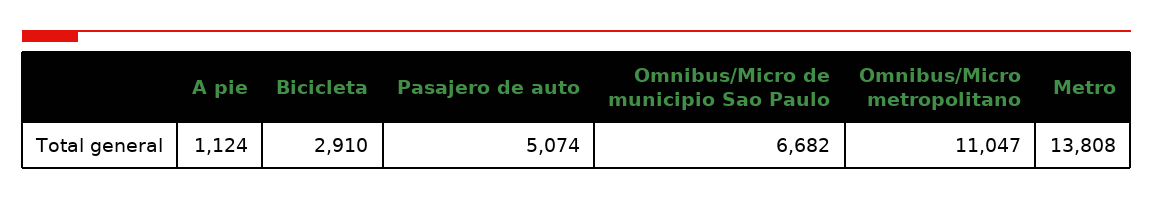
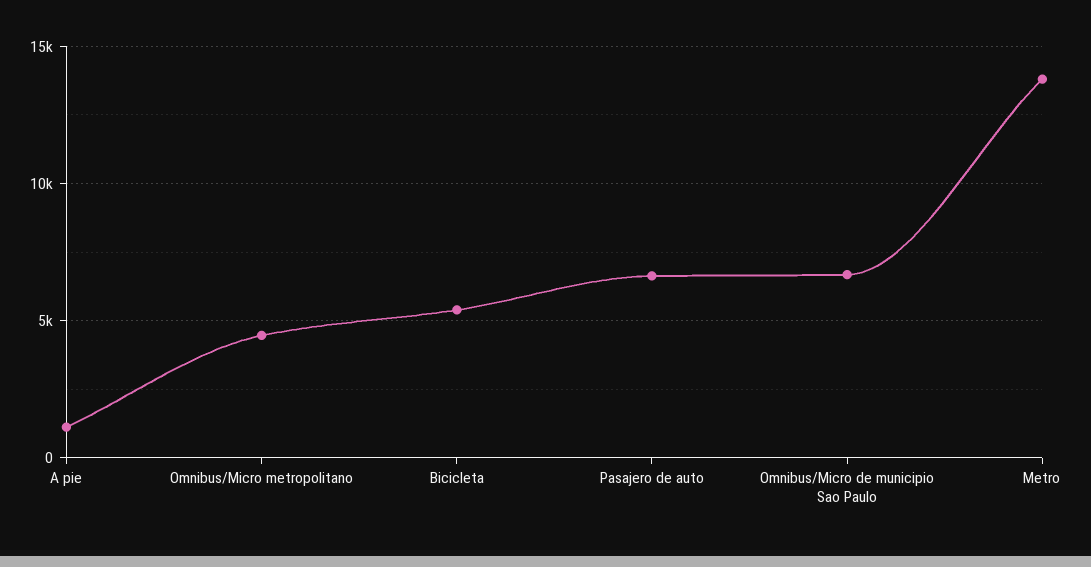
  {
    "A pie": 1124,
-   "Bicicleta": 2910,
+   "Bicicleta": 5500,
-   "Pasajero de auto": 5074,
+   "Pasajero de auto": 6500,
    "Omnibus/Micro de municipio Sao Paulo": 6682,
-   "Omnibus/Micro metropolitano": 11047,
+   "Omnibus/Micro metropolitano": 4500,
    "Metro": 13808
  }

